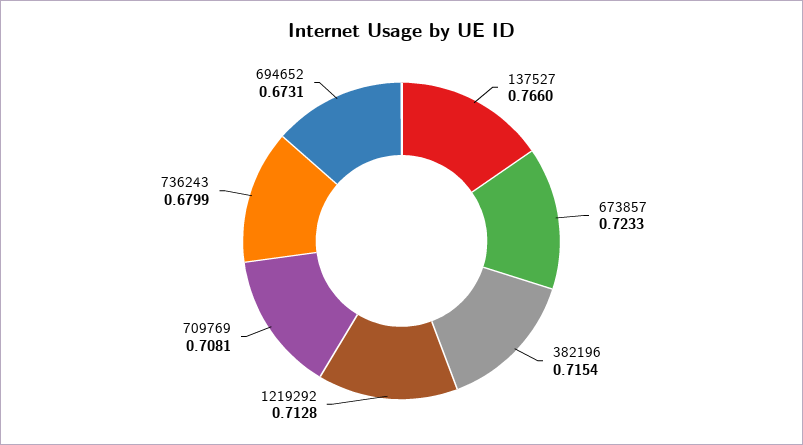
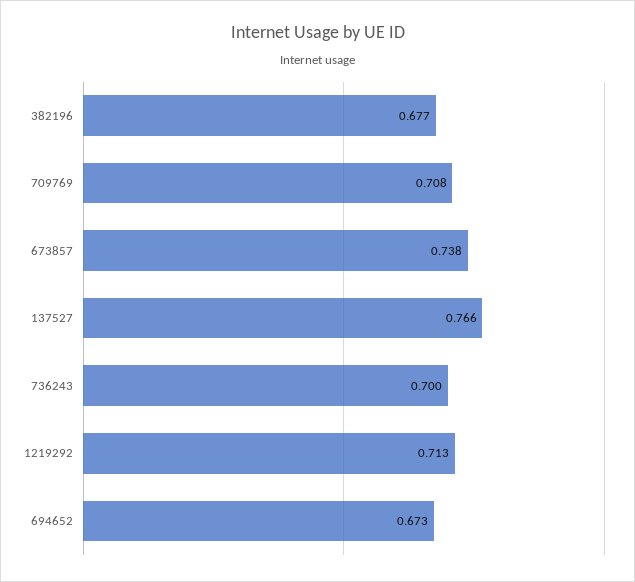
  {
    "137527": 0.766,
-   "673857": 0.7233,
+   "673857": 0.738,
-   "382196": 0.7154,
+   "382196": 0.677,
    "1219292": 0.7128,
    "709769": 0.7081,
-   "736243": 0.6799,
+   "736243": 0.7,
    "694652": 0.6731
  }

